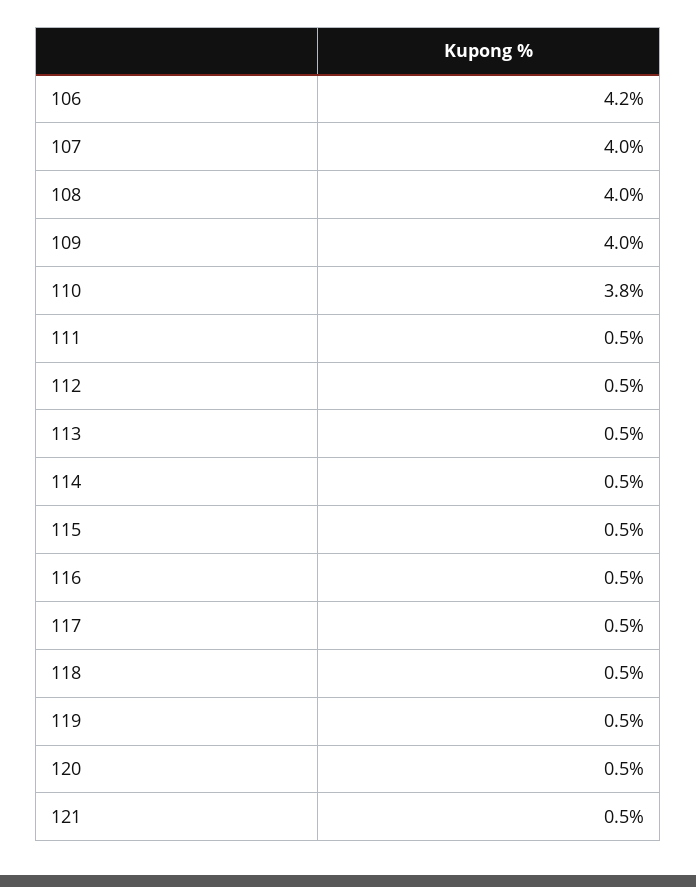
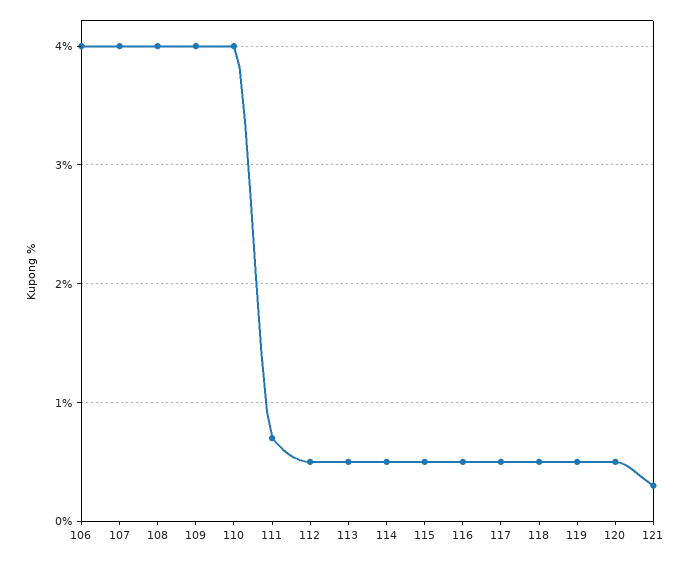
  {
-   "106": 4.2,
+   "106": 4,
    "107": 4,
    "108": 4,
    "109": 4,
-   "110": 3.8,
+   "110": 4,
-   "111": 0.5,
+   "111": 0.7,
    "112": 0.5,
    "113": 0.5,
    "114": 0.5,
    "115": 0.5,
    "116": 0.5,
    "117": 0.5,
    "118": 0.5,
    "119": 0.5,
    "120": 0.5,
-   "121": 0.5
+   "121": 0.3
  }

